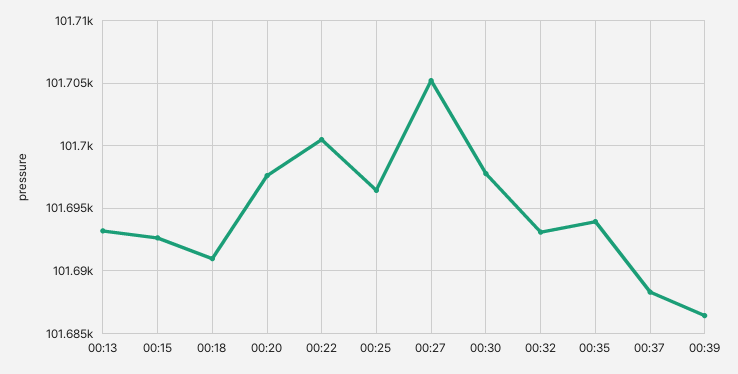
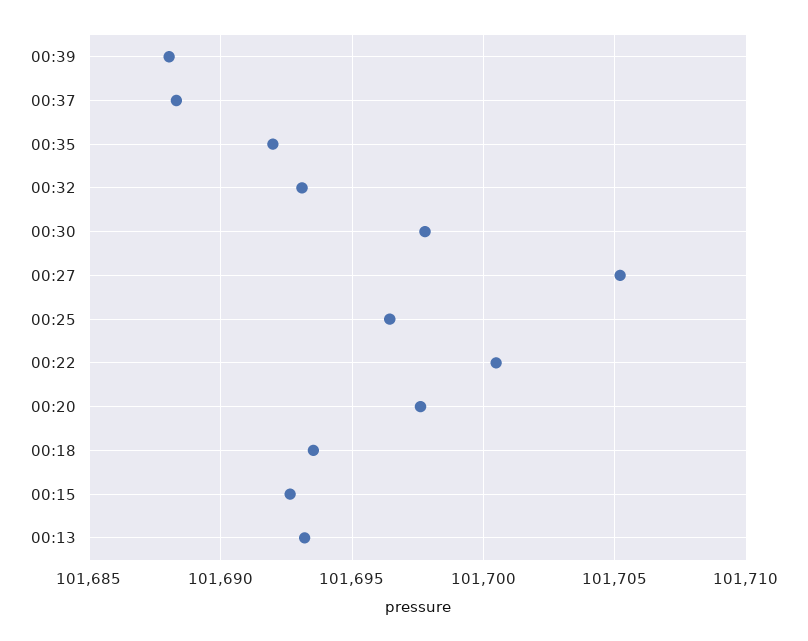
  {
    "00:13": 101693,
    "00:15": 101692.5,
-   "00:18": 101691,
+   "00:18": 101693.5,
    "00:20": 101697.5,
    "00:22": 101700.5,
    "00:25": 101696.5,
    "00:27": 101705,
    "00:30": 101698,
    "00:32": 101693,
-   "00:35": 101694,
+   "00:35": 101692,
    "00:37": 101688.5,
-   "00:39": 101686.5
+   "00:39": 101688
  }

